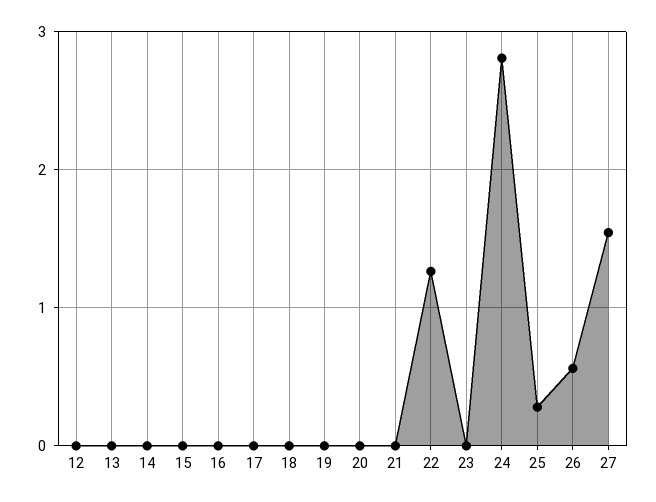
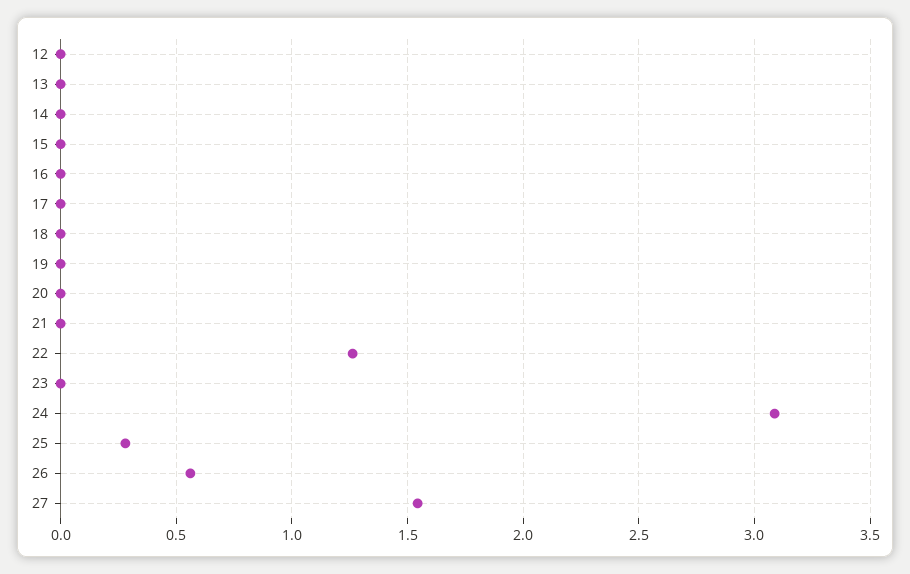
  {
    "12": 0,
    "13": 0,
    "14": 0,
    "15": 0,
    "16": 0,
    "17": 0,
    "18": 0,
    "19": 0,
    "20": 0,
    "21": 0,
    "22": 1.25,
    "23": 0,
-   "24": 2.8,
+   "24": 3.1,
    "25": 0.3,
    "26": 0.55,
    "27": 1.55
  }

